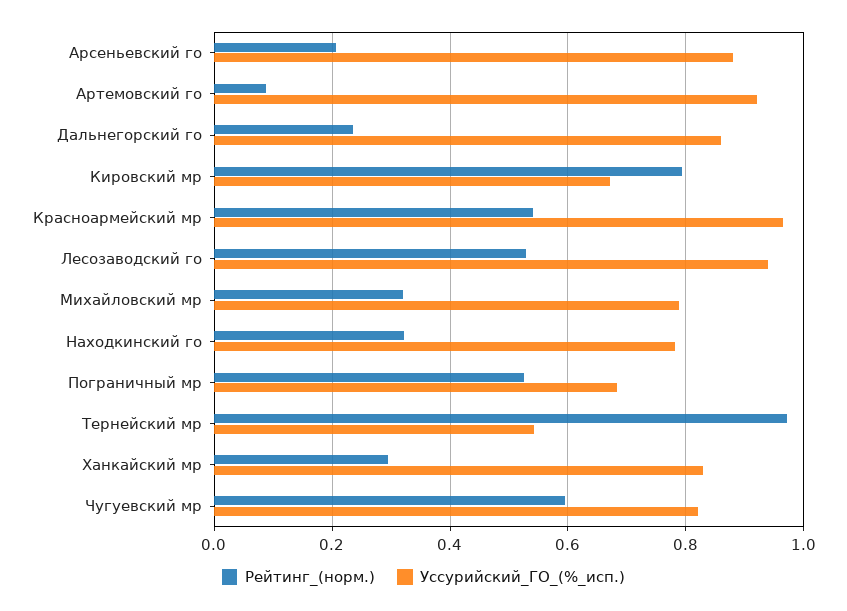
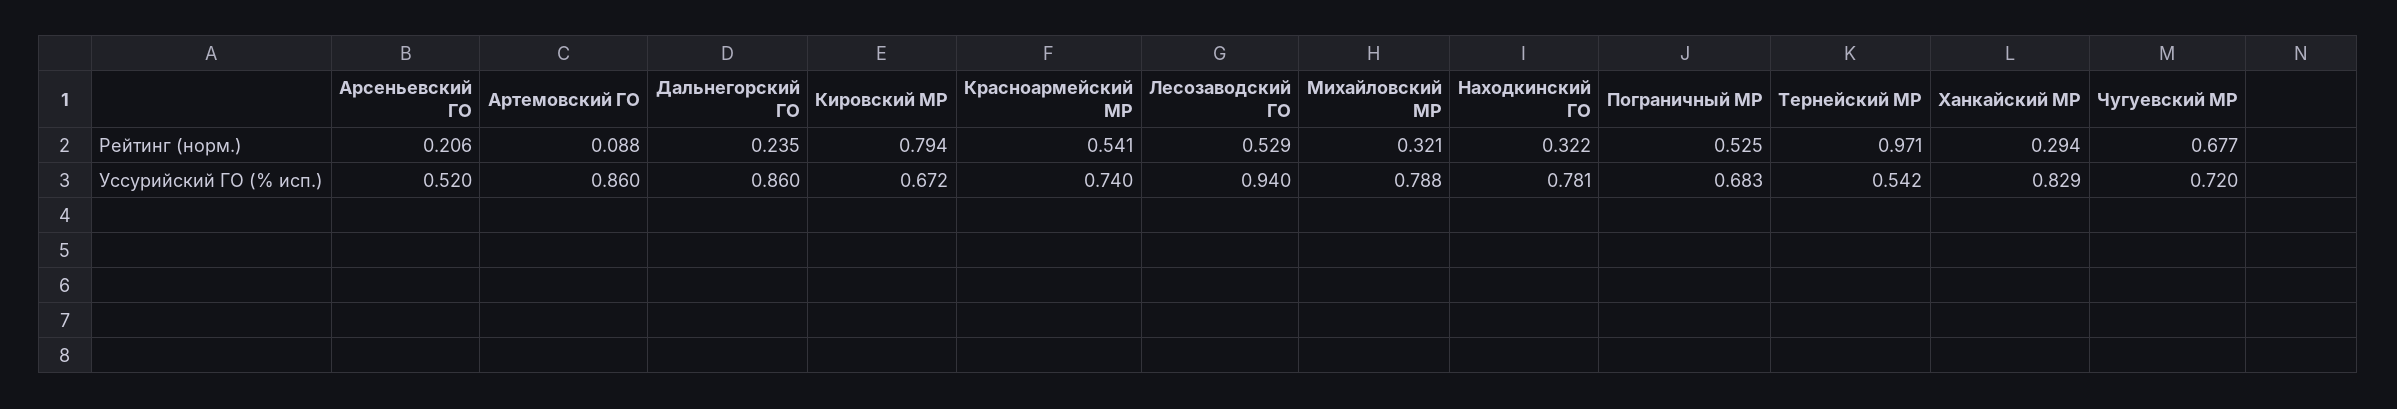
  {
    "Рейтинг_(норм.)": {
      "Арсеньевский го": 0.206,
      "Артемовский го": 0.088,
      "Дальнегорский го": 0.235,
      "Кировский мр": 0.794,
      "Красноармейский мр": 0.541,
      "Лесозаводский го": 0.529,
      "Михайловский мр": 0.321,
      "Находкинский го": 0.322,
      "Пограничный мр": 0.525,
      "Тернейский мр": 0.971,
      "Ханкайский мр": 0.294,
-     "Чугуевский мр": 0.6
+     "Чугуевский мр": 0.677
    },
    "Уссурийский_ГО_(%_исп.)": {
-     "Арсеньевский го": 0.88,
+     "Арсеньевский го": 0.52,
-     "Артемовский го": 0.92,
+     "Артемовский го": 0.86,
      "Дальнегорский го": 0.86,
      "Кировский мр": 0.672,
-     "Красноармейский мр": 0.96,
+     "Красноармейский мр": 0.74,
      "Лесозаводский го": 0.94,
      "Михайловский мр": 0.788,
      "Находкинский го": 0.781,
      "Пограничный мр": 0.683,
      "Тернейский мр": 0.542,
      "Ханкайский мр": 0.829,
-     "Чугуевский мр": 0.82
+     "Чугуевский мр": 0.72
    }
  }

